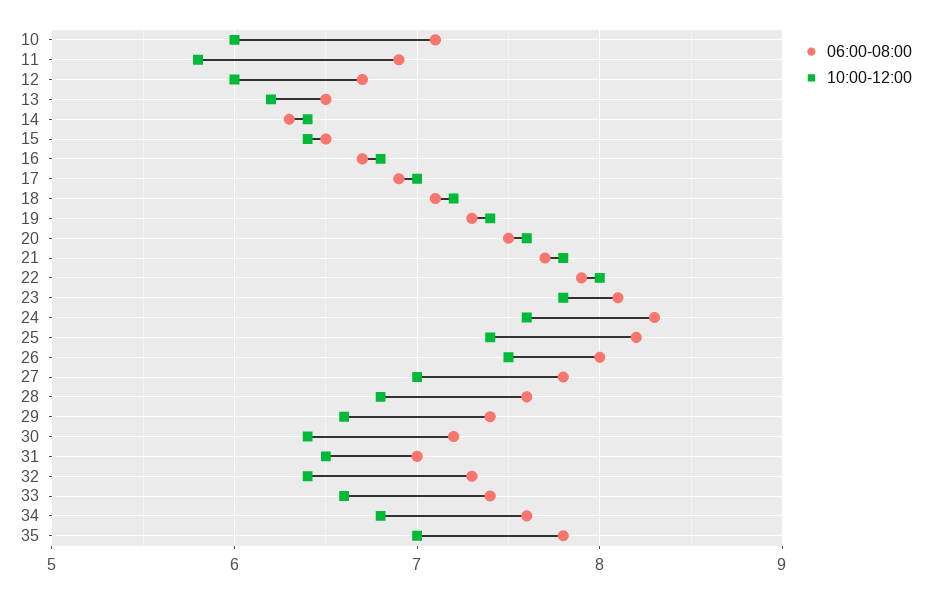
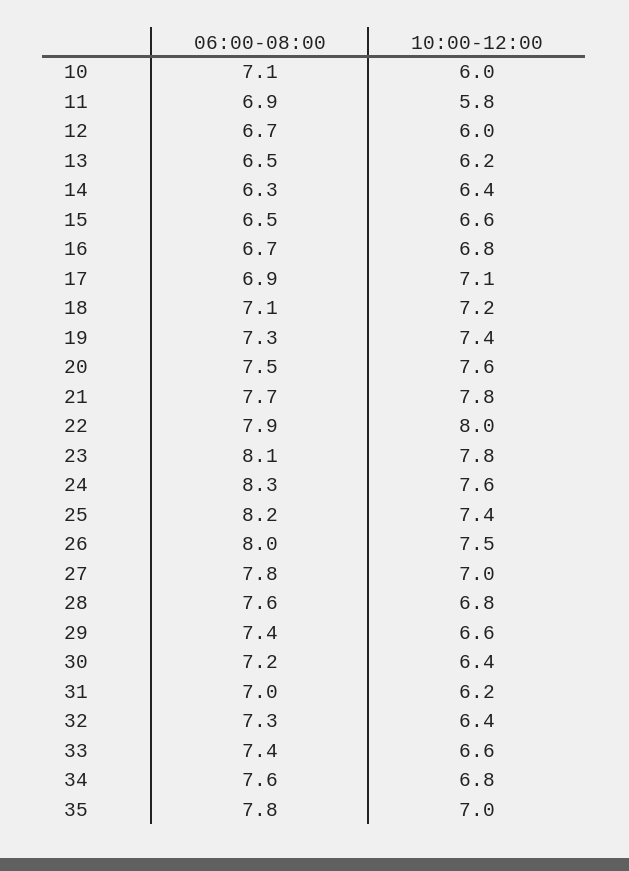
  {
    "06:00-08:00": {
      "10": 7.1,
      "11": 6.9,
      "12": 6.7,
      "13": 6.5,
      "14": 6.3,
      "15": 6.5,
      "16": 6.7,
      "17": 6.9,
      "18": 7.1,
      "19": 7.3,
      "20": 7.5,
      "21": 7.7,
      "22": 7.9,
      "23": 8.1,
      "24": 8.3,
      "25": 8.2,
      "26": 8,
      "27": 7.8,
      "28": 7.6,
      "29": 7.4,
      "30": 7.2,
      "31": 7,
      "32": 7.3,
      "33": 7.4,
      "34": 7.6,
      "35": 7.8
    },
    "10:00-12:00": {
      "10": 6,
      "11": 5.8,
      "12": 6,
      "13": 6.2,
      "14": 6.4,
-     "15": 6.4,
+     "15": 6.6,
      "16": 6.8,
-     "17": 7,
+     "17": 7.1,
      "18": 7.2,
      "19": 7.4,
      "20": 7.6,
      "21": 7.8,
      "22": 8,
      "23": 7.8,
      "24": 7.6,
      "25": 7.4,
      "26": 7.5,
      "27": 7,
      "28": 6.8,
      "29": 6.6,
      "30": 6.4,
-     "31": 6.5,
+     "31": 6.2,
      "32": 6.4,
      "33": 6.6,
      "34": 6.8,
      "35": 7
    }
  }

